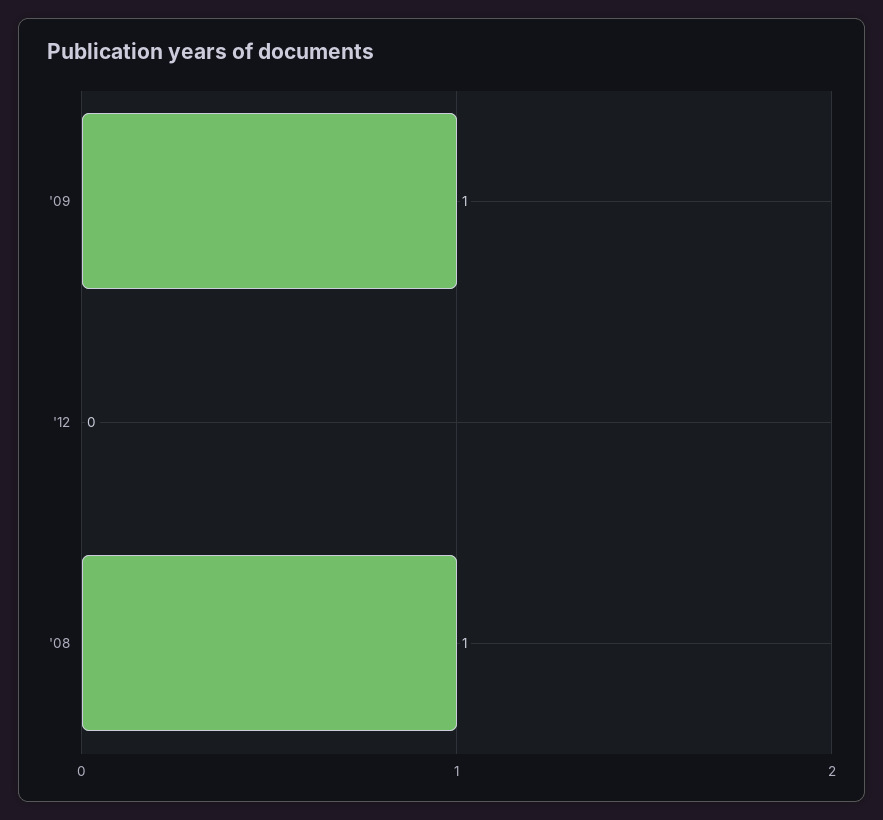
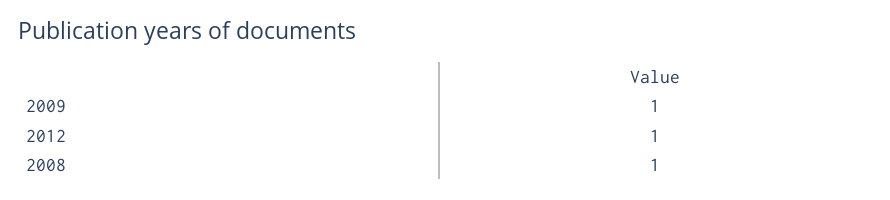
  {
    "'09": 1,
-   "'12": 0,
+   "'12": 1,
    "'08": 1
  }

